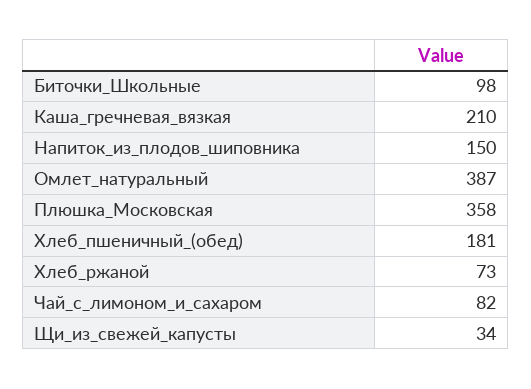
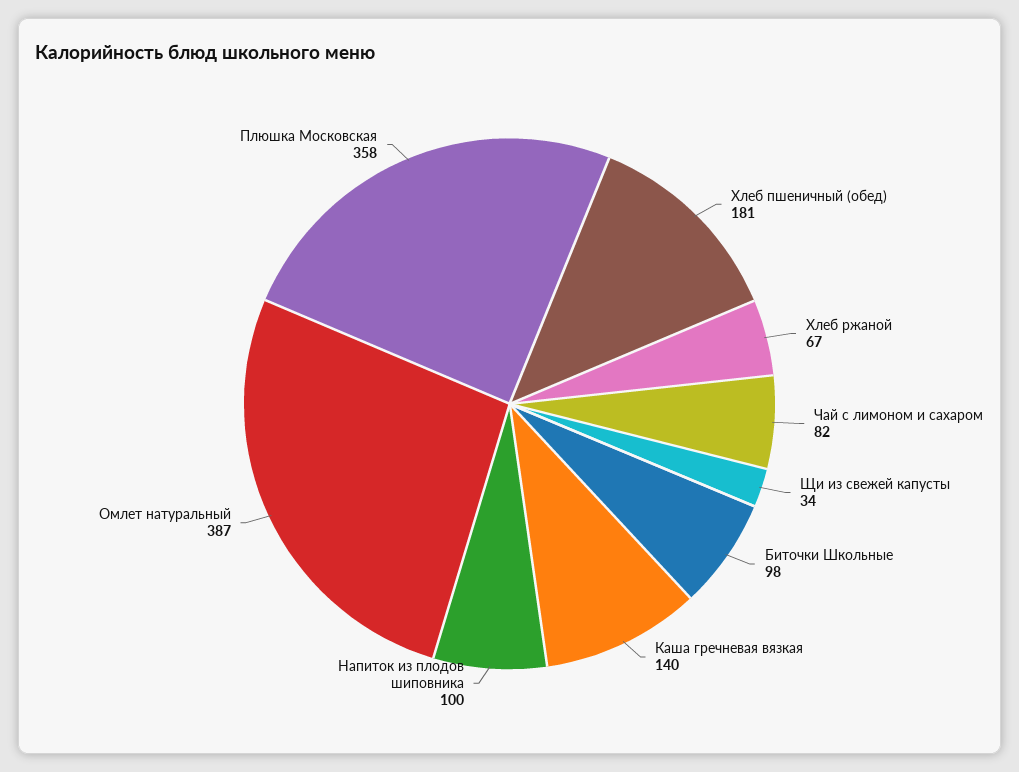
  {
    "Биточки_Школьные": 98,
-   "Каша_гречневая_вязкая": 210,
+   "Каша_гречневая_вязкая": 140,
-   "Напиток_из_плодов_шиповника": 150,
+   "Напиток_из_плодов_шиповника": 100,
    "Омлет_натуральный": 387,
    "Плюшка_Московская": 358,
    "Хлеб_пшеничный_(обед)": 181,
-   "Хлеб_ржаной": 73,
+   "Хлеб_ржаной": 67,
    "Чай_с_лимоном_и_сахаром": 82,
    "Щи_из_свежей_капусты": 34
  }

